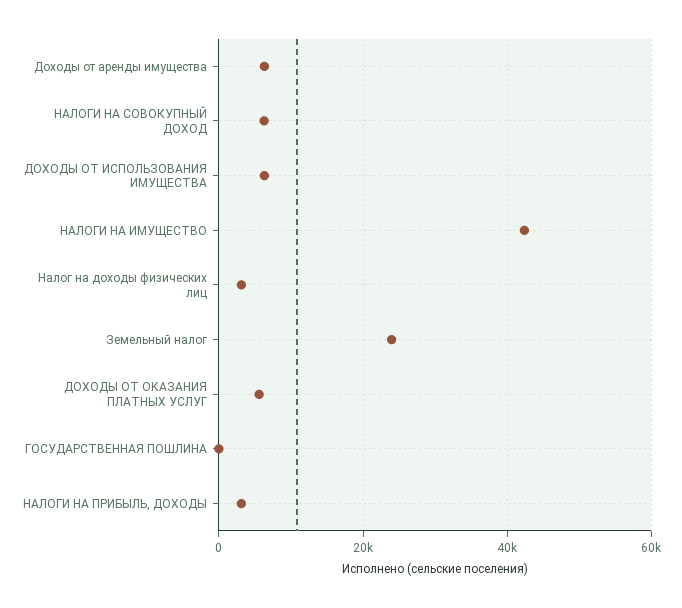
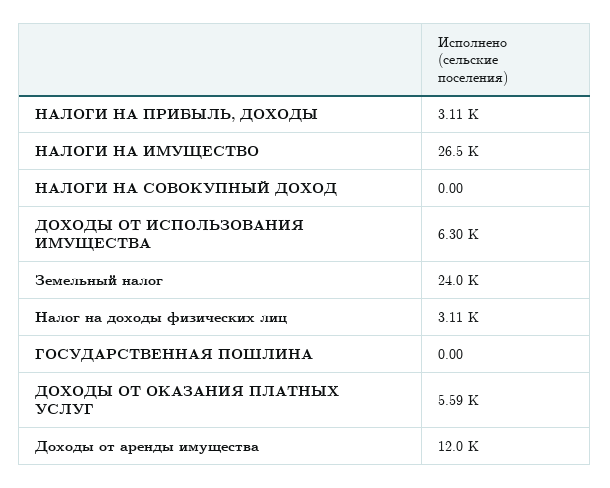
  {
-   "Доходы от аренды имущества": 6000,
+   "Доходы от аренды имущества": 12000,
-   "НАЛОГИ НА СОВОКУПНЫЙ ДОХОД": 6000,
+   "НАЛОГИ НА СОВОКУПНЫЙ ДОХОД": 0,
    "ДОХОДЫ ОТ ИСПОЛЬЗОВАНИЯ ИМУЩЕСТВА": 6300,
-   "НАЛОГИ НА ИМУЩЕСТВО": 42000,
+   "НАЛОГИ НА ИМУЩЕСТВО": 26500,
    "Налог на доходы физических лиц": 3110,
    "Земельный налог": 24000,
    "ДОХОДЫ ОТ ОКАЗАНИЯ ПЛАТНЫХ УСЛУГ": 5590,
    "ГОСУДАРСТВЕННАЯ ПОШЛИНА": 0,
    "НАЛОГИ НА ПРИБЫЛЬ, ДОХОДЫ": 3110
  }

